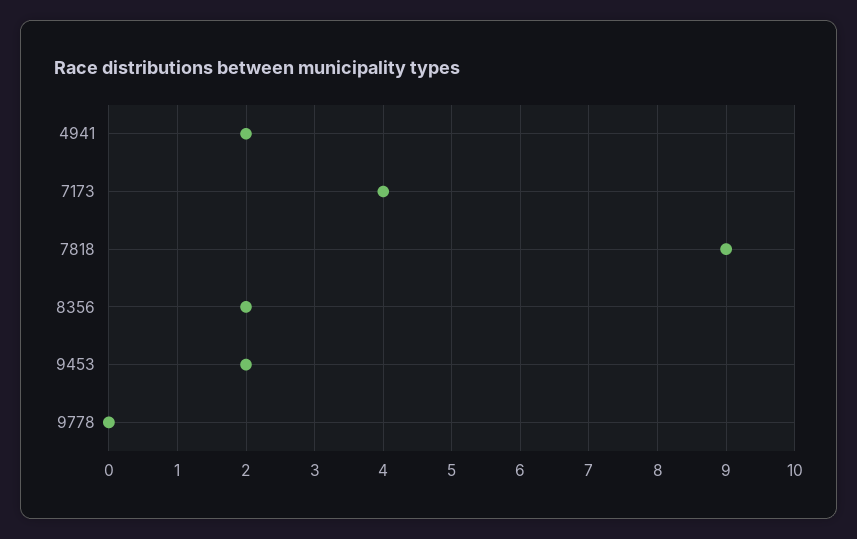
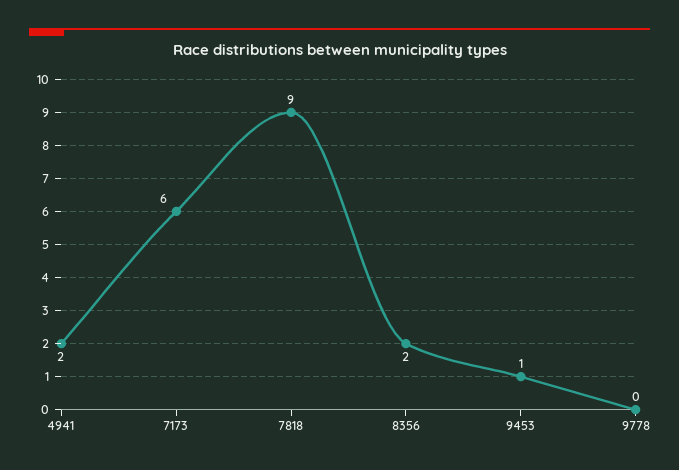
  {
    "4941": 2,
-   "7173": 4,
+   "7173": 6,
    "7818": 9,
    "8356": 2,
-   "9453": 2,
+   "9453": 1,
    "9778": 0
  }

